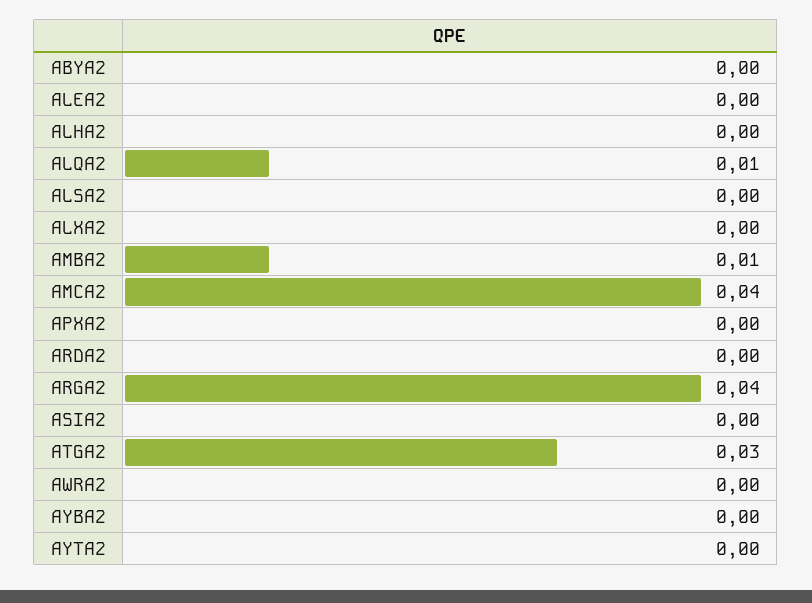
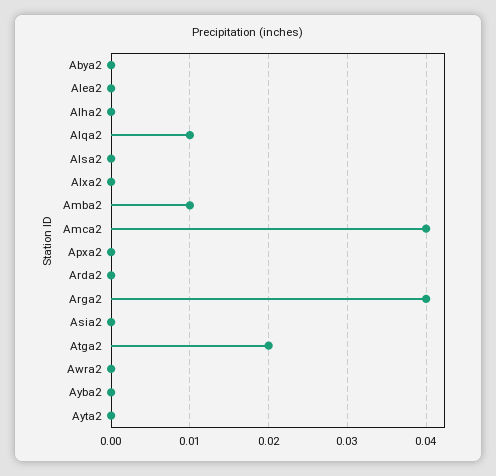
  {
    "ABYA2": 0,
    "ALEA2": 0,
    "ALHA2": 0,
    "ALQA2": 0.01,
    "ALSA2": 0,
    "ALXA2": 0,
    "AMBA2": 0.01,
    "AMCA2": 0.04,
    "APXA2": 0,
    "ARDA2": 0,
    "ARGA2": 0.04,
    "ASIA2": 0,
-   "ATGA2": 0.03,
+   "ATGA2": 0.02,
    "AWRA2": 0,
    "AYBA2": 0,
    "AYTA2": 0
  }

